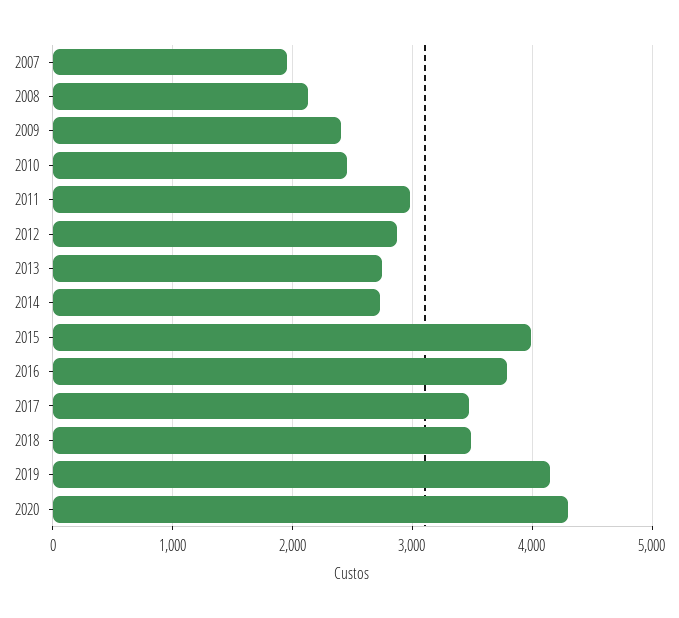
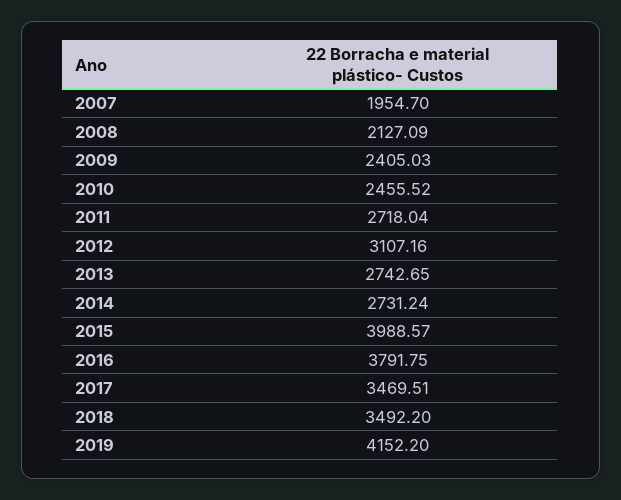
  {
    "2007": 1954.7,
    "2008": 2127.09,
    "2009": 2405.03,
    "2010": 2455.52,
-   "2011": 3000,
+   "2011": 2718.04,
-   "2012": 2900,
+   "2012": 3107.16,
    "2013": 2742.65,
    "2014": 2731.24,
    "2015": 3988.57,
    "2016": 3791.75,
    "2017": 3469.51,
    "2018": 3492.2,
-   "2019": 4152.2,
+   "2019": 4152.2
-   "2020": 4300
  }

